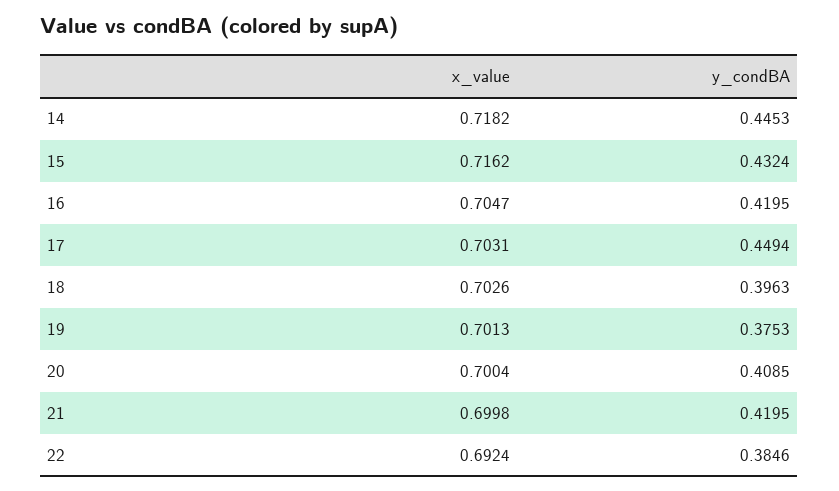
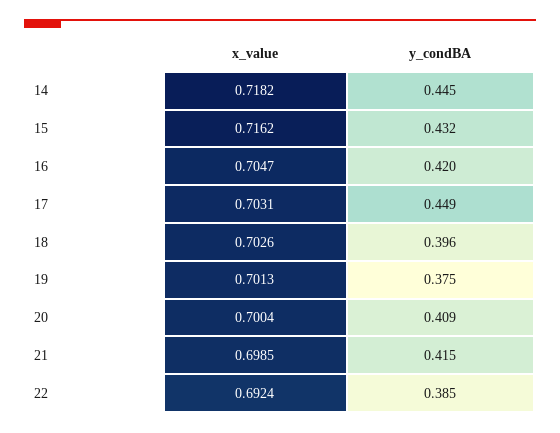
  {
    "x_value": {
      "14": 0.7182,
      "15": 0.7162,
      "16": 0.7047,
      "17": 0.7031,
      "18": 0.7026,
      "19": 0.7013,
      "20": 0.7004,
-     "21": 0.6998,
+     "21": 0.6985,
      "22": 0.6924
    },
    "y_condBA": {
      "14": 0.4453,
      "15": 0.4324,
      "16": 0.4195,
      "17": 0.4494,
      "18": 0.3963,
      "19": 0.3753,
      "20": 0.4085,
-     "21": 0.4195,
+     "21": 0.415,
      "22": 0.3846
    }
  }

